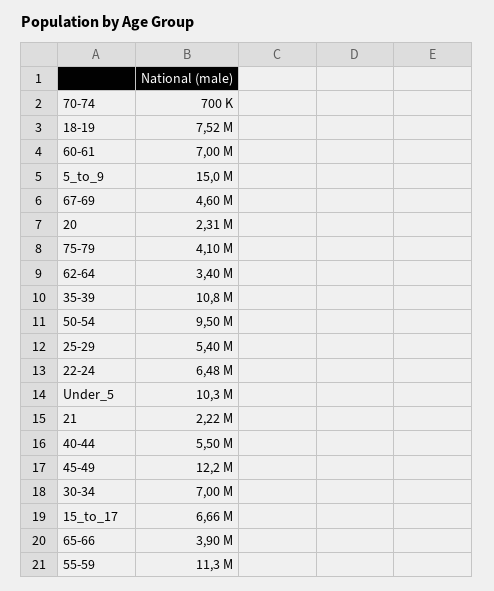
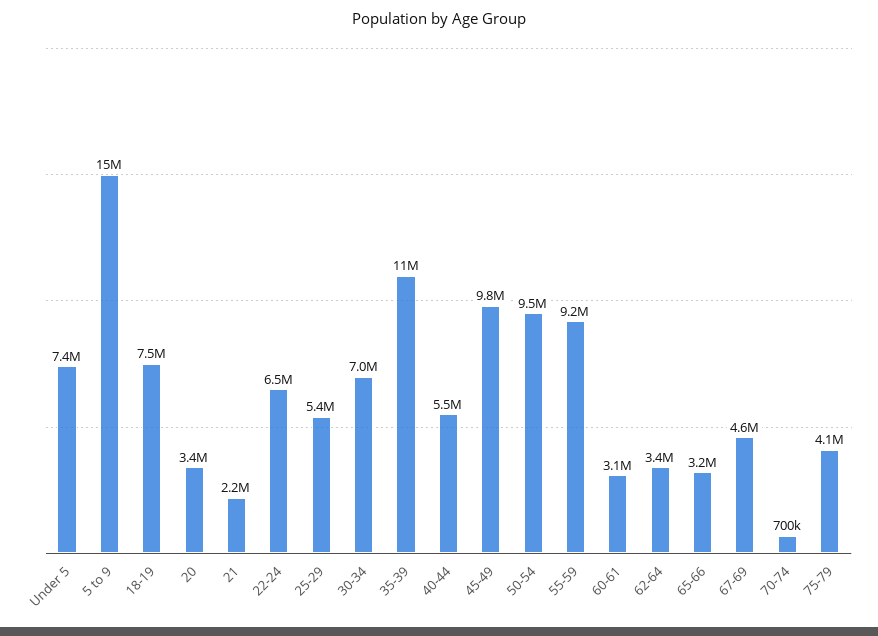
  {
    "70-74": 700000,
    "18-19": 7520000,
-   "60-61": 7000000,
+   "60-61": 3100000,
    "5_to_9": 15000000,
    "67-69": 4600000,
-   "20": 2310000,
+   "20": 3400000,
    "75-79": 4100000,
    "62-64": 3400000,
    "35-39": 10800000,
    "50-54": 9500000,
    "25-29": 5400000,
    "22-24": 6480000,
-   "Under_5": 10300000,
+   "Under_5": 7400000,
    "21": 2220000,
    "40-44": 5500000,
-   "45-49": 12200000,
+   "45-49": 9800000,
    "30-34": 7000000,
-   "15_to_17": 6660000,
-   "65-66": 3900000,
+   "65-66": 3200000,
-   "55-59": 11300000
+   "55-59": 9200000
  }

